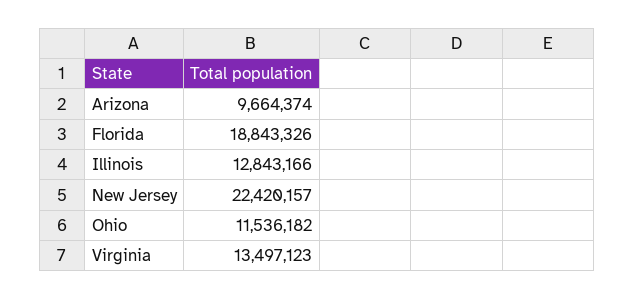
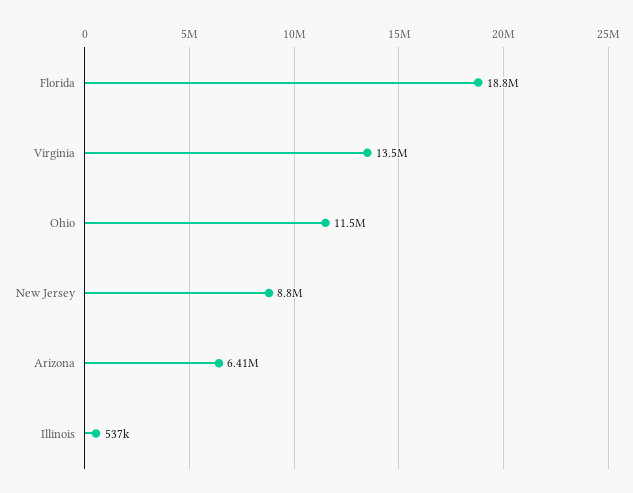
  {
-   "Arizona": 9664374,
+   "Arizona": 6410000,
    "Florida": 18843326,
-   "Illinois": 12843166,
+   "Illinois": 537000,
-   "New Jersey": 22420157,
+   "New Jersey": 8800000,
    "Ohio": 11536182,
    "Virginia": 13497123
  }

